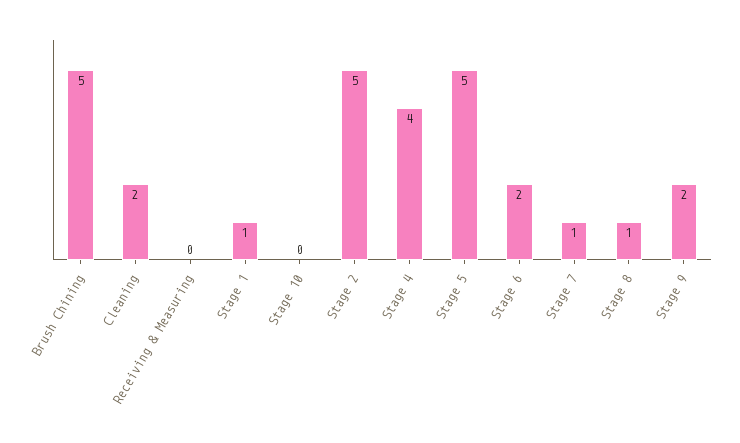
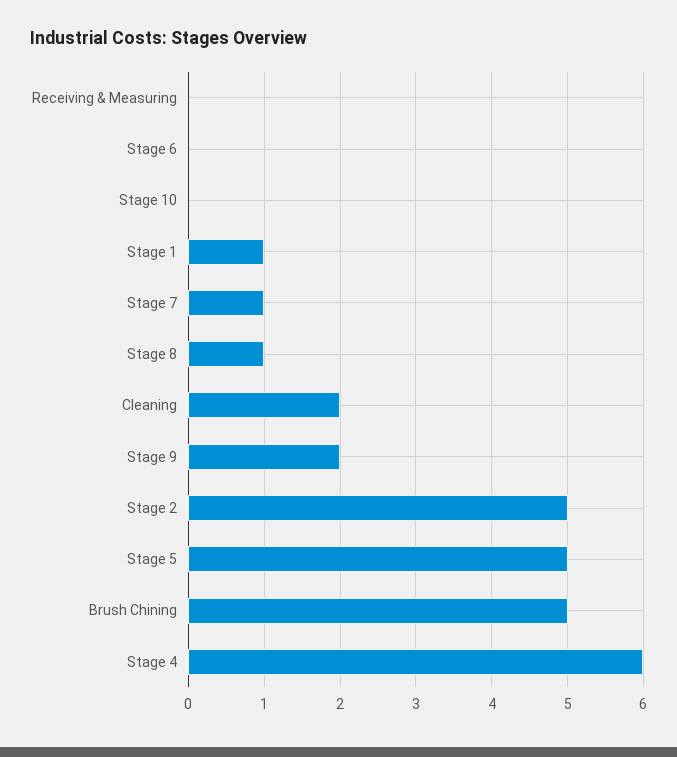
  {
    "Brush Chining": 5,
    "Cleaning": 2,
    "Receiving & Measuring": 0,
    "Stage 1": 1,
    "Stage 10": 0,
    "Stage 2": 5,
-   "Stage 4": 4,
+   "Stage 4": 6,
    "Stage 5": 5,
-   "Stage 6": 2,
+   "Stage 6": 0,
    "Stage 7": 1,
    "Stage 8": 1,
    "Stage 9": 2
  }

